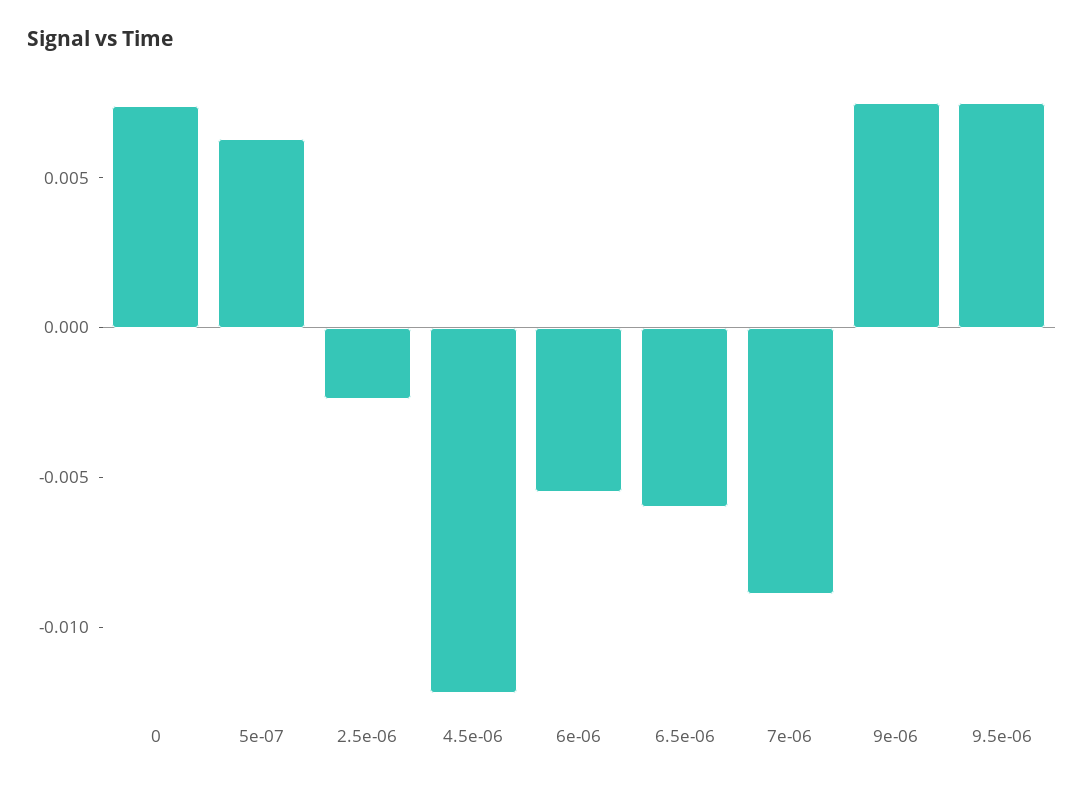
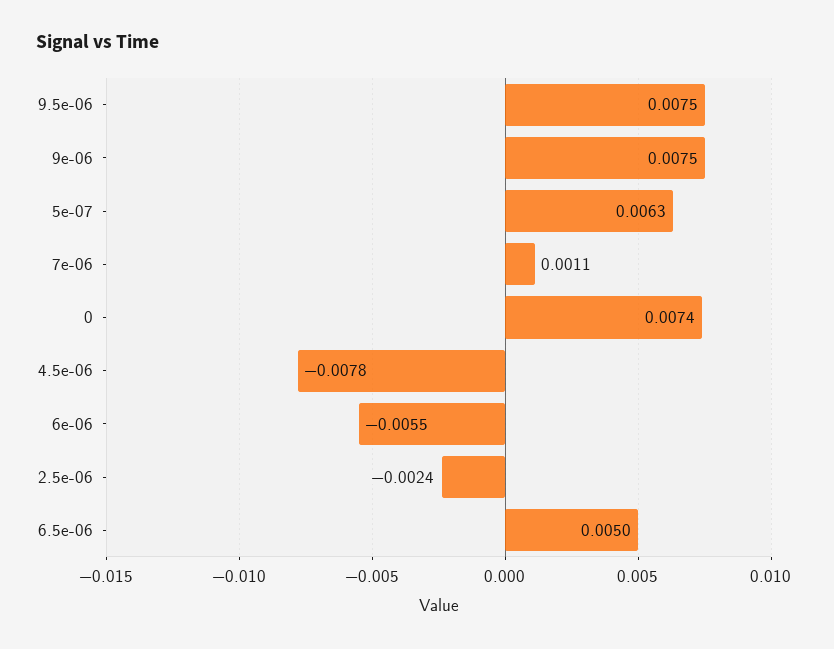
  {
    "0": 0.0074,
    "5e-07": 0.0063,
    "2.5e-06": -0.0024,
-   "4.5e-06": -0.012,
+   "4.5e-06": -0.0078,
    "6e-06": -0.0055,
-   "6.5e-06": -0.006,
+   "6.5e-06": 0.005,
-   "7e-06": -0.009,
+   "7e-06": 0.0011,
    "9e-06": 0.0075,
    "9.5e-06": 0.0075
  }

